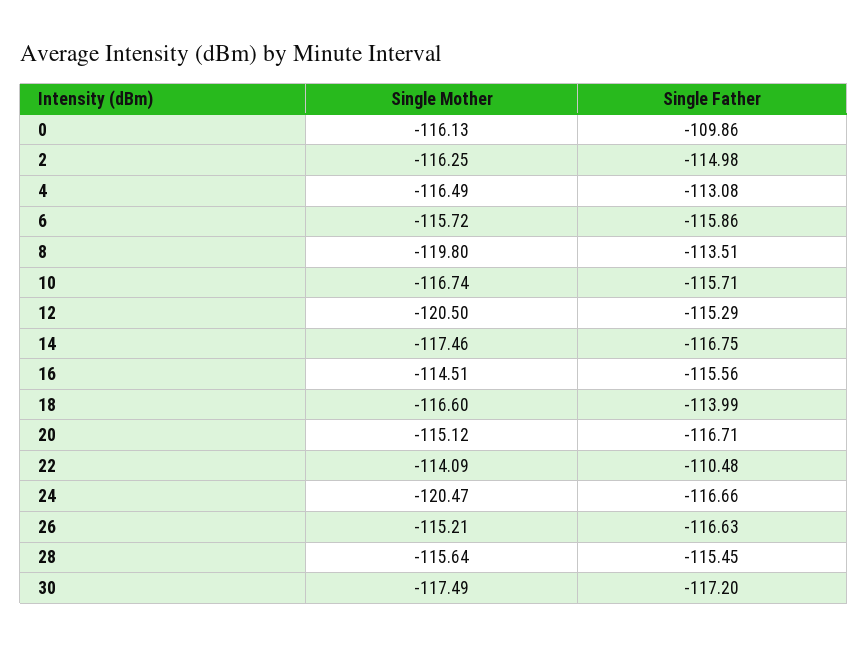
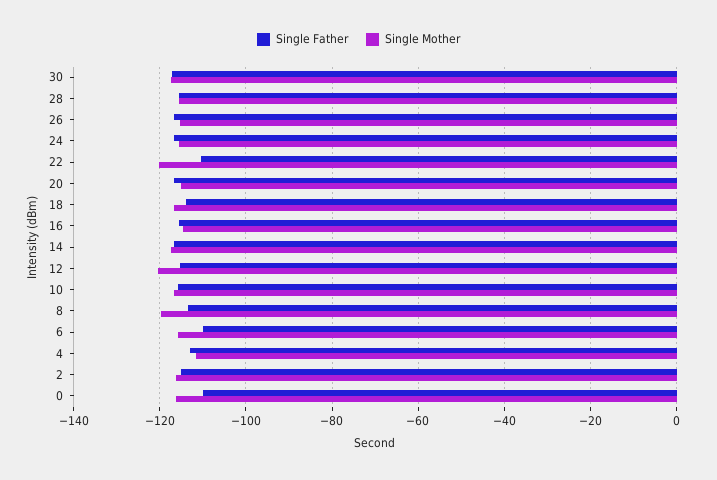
  {
    "Single Mother": {
      "0": -116.13,
      "2": -116.25,
-     "4": -116.49,
+     "4": -112,
      "6": -115.72,
      "8": -119.8,
      "10": -116.74,
      "12": -120.5,
      "14": -117.46,
      "16": -114.51,
      "18": -116.6,
      "20": -115.12,
-     "22": -114.09,
+     "22": -120,
-     "24": -120.47,
+     "24": -116,
      "26": -115.21,
      "28": -115.64,
      "30": -117.49
    },
    "Single Father": {
      "0": -109.86,
      "2": -114.98,
      "4": -113.08,
-     "6": -115.86,
+     "6": -110,
      "8": -113.51,
      "10": -115.71,
      "12": -115.29,
      "14": -116.75,
      "16": -115.56,
      "18": -113.99,
      "20": -116.71,
      "22": -110.48,
      "24": -116.66,
      "26": -116.63,
      "28": -115.45,
      "30": -117.2
    }
  }

